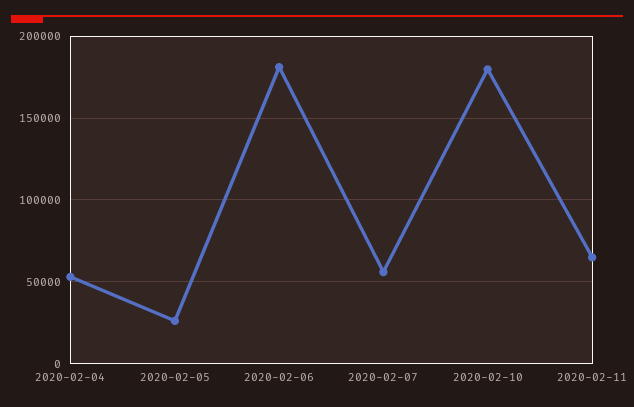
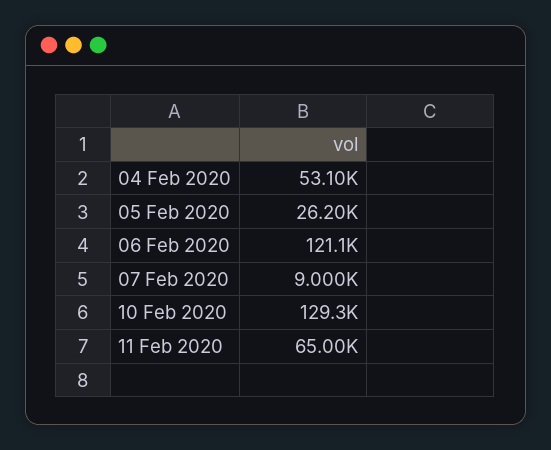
  {
    "2020-02-04": 53100,
    "2020-02-05": 26200,
-   "2020-02-06": 180000,
+   "2020-02-06": 121100,
-   "2020-02-07": 55000,
+   "2020-02-07": 9000,
-   "2020-02-10": 180000,
+   "2020-02-10": 129300,
    "2020-02-11": 65000
  }

